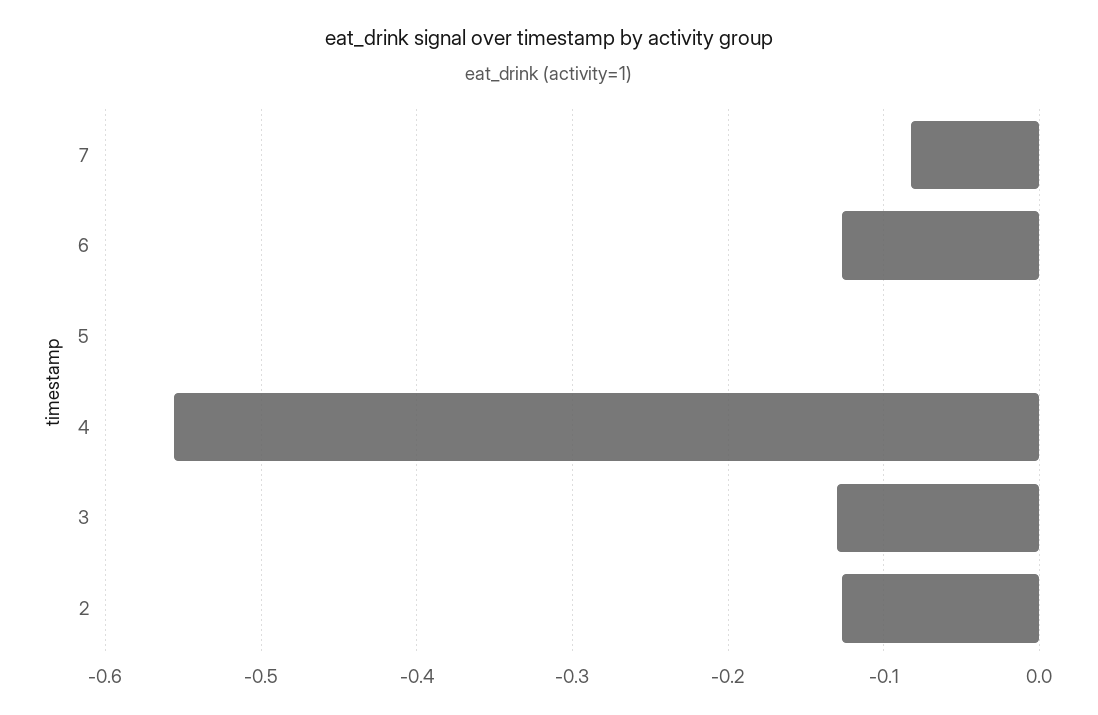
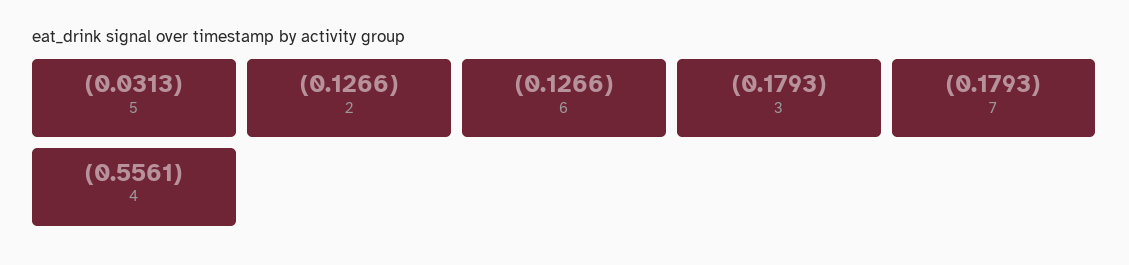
  {
-   "7": -0.08,
+   "7": -0.1793,
    "6": -0.1266,
-   "5": 0,
+   "5": -0.0313,
    "4": -0.5561,
-   "3": -0.13,
+   "3": -0.1793,
    "2": -0.1266
  }

